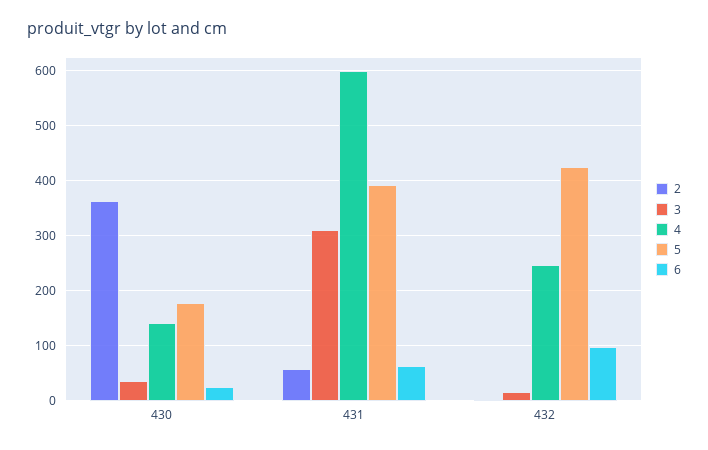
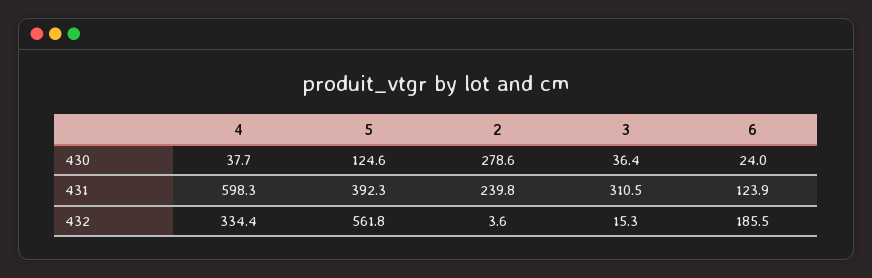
  {
    "2": {
-     "430": 360,
+     "430": 278.6,
-     "431": 60,
+     "431": 239.8,
      "432": 3.6
    },
    "3": {
      "430": 36.4,
      "431": 310.5,
      "432": 15.3
    },
    "4": {
-     "430": 140,
+     "430": 37.7,
      "431": 598.3,
-     "432": 240
+     "432": 334.4
    },
    "5": {
-     "430": 180,
+     "430": 124.6,
      "431": 392.3,
-     "432": 420
+     "432": 561.8
    },
    "6": {
      "430": 24,
-     "431": 60,
+     "431": 123.9,
-     "432": 100
+     "432": 185.5
    }
  }

